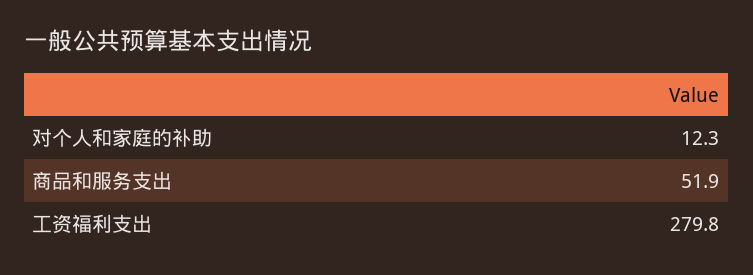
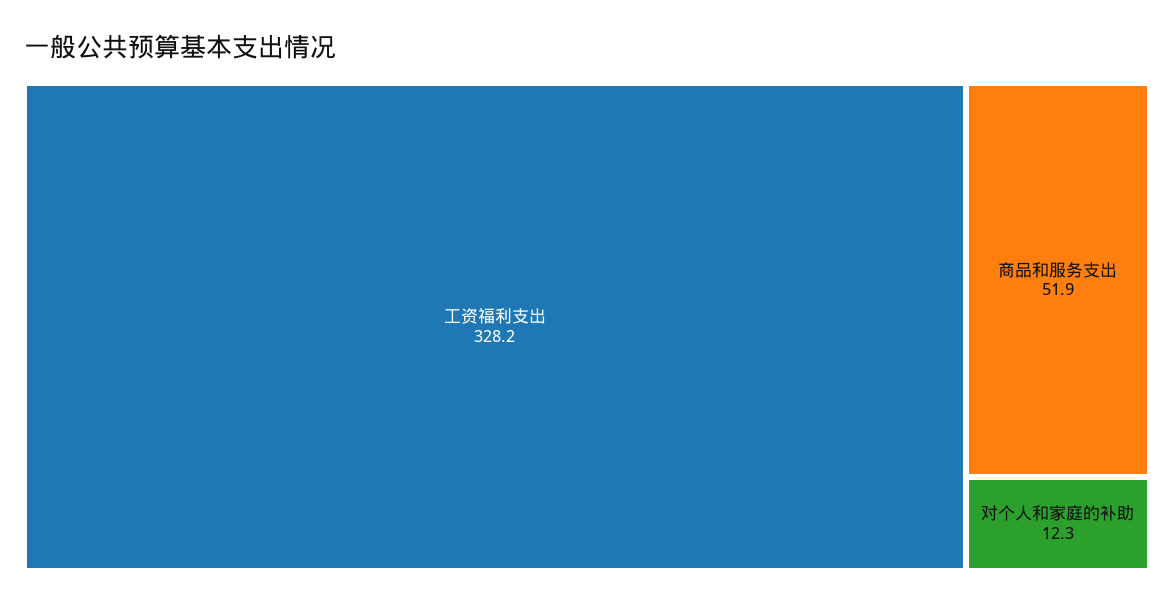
  {
    "对个人和家庭的补助": 12.3,
    "商品和服务支出": 51.9,
-   "工资福利支出": 279.8
+   "工资福利支出": 328.2
  }

